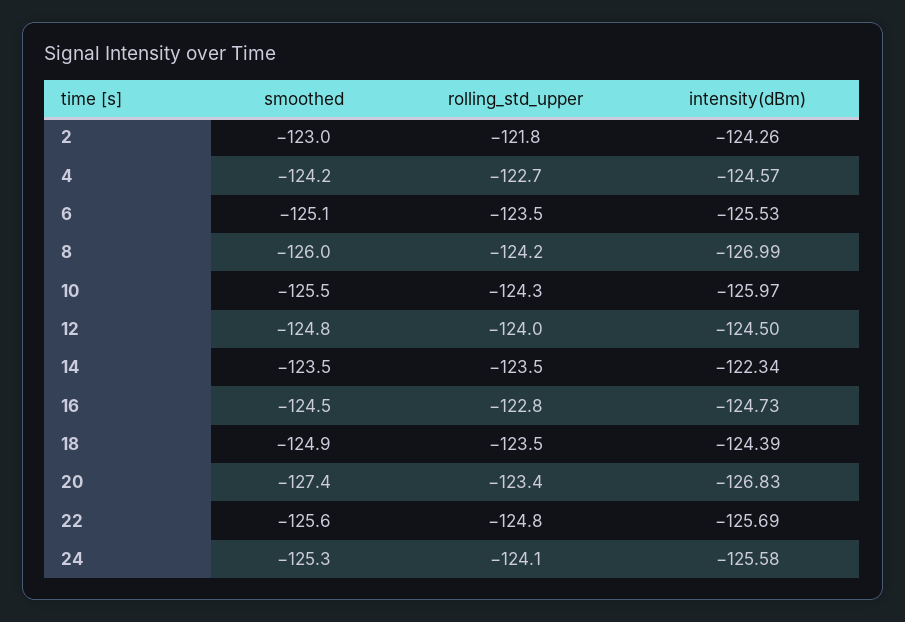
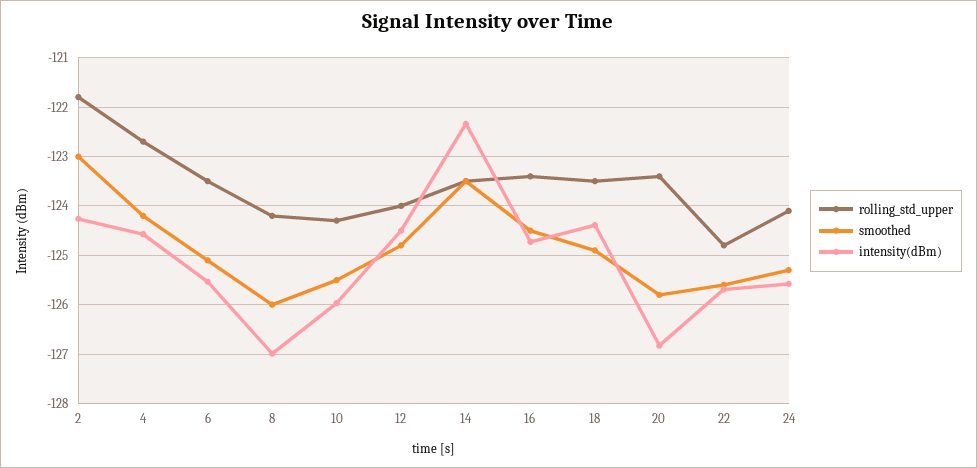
  {
    "smoothed": {
      "2": -123,
      "4": -124.2,
      "6": -125.1,
      "8": -126,
      "10": -125.5,
      "12": -124.8,
      "14": -123.5,
      "16": -124.5,
      "18": -124.9,
-     "20": -127.4,
+     "20": -125.8,
      "22": -125.6,
      "24": -125.3
    },
    "rolling_std_upper": {
      "2": -121.8,
      "4": -122.7,
      "6": -123.5,
      "8": -124.2,
      "10": -124.3,
      "12": -124,
      "14": -123.5,
-     "16": -122.8,
+     "16": -123.4,
      "18": -123.5,
      "20": -123.4,
      "22": -124.8,
      "24": -124.1
    },
    "intensity(dBm)": {
      "2": -124.26,
      "4": -124.57,
      "6": -125.53,
      "8": -126.99,
      "10": -125.97,
      "12": -124.5,
      "14": -122.34,
      "16": -124.73,
      "18": -124.39,
      "20": -126.83,
      "22": -125.69,
      "24": -125.58
    }
  }

